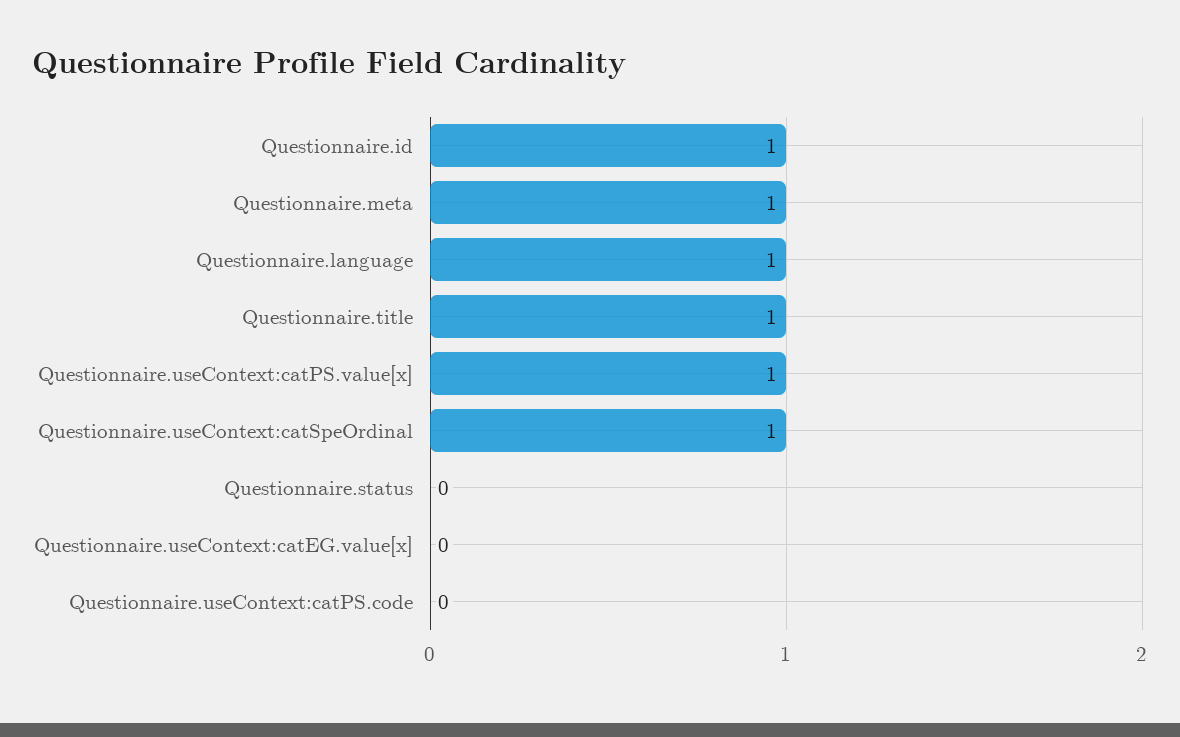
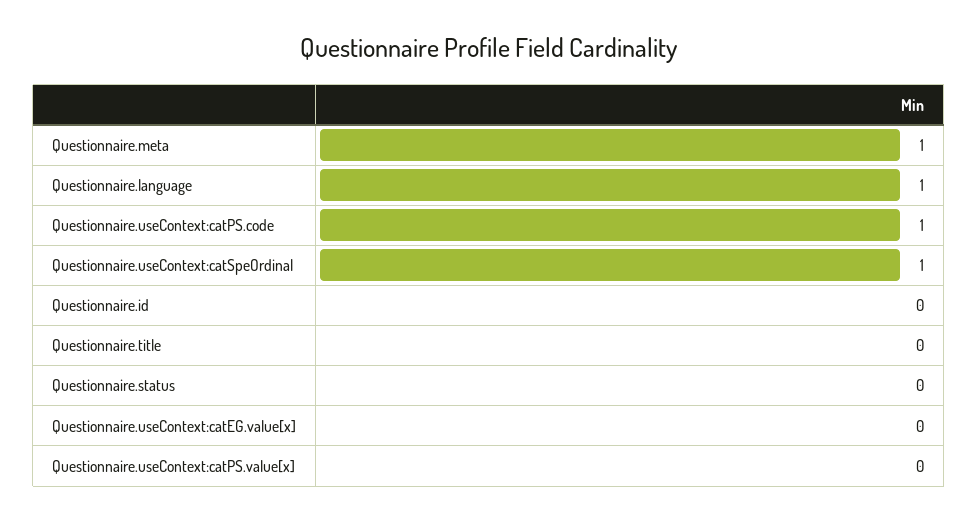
  {
-   "Questionnaire.id": 1,
+   "Questionnaire.id": 0,
    "Questionnaire.meta": 1,
    "Questionnaire.language": 1,
-   "Questionnaire.title": 1,
+   "Questionnaire.title": 0,
-   "Questionnaire.useContext:catPS.value[x]": 1,
+   "Questionnaire.useContext:catPS.value[x]": 0,
    "Questionnaire.useContext:catSpeOrdinal": 1,
    "Questionnaire.status": 0,
    "Questionnaire.useContext:catEG.value[x]": 0,
-   "Questionnaire.useContext:catPS.code": 0
+   "Questionnaire.useContext:catPS.code": 1
  }

